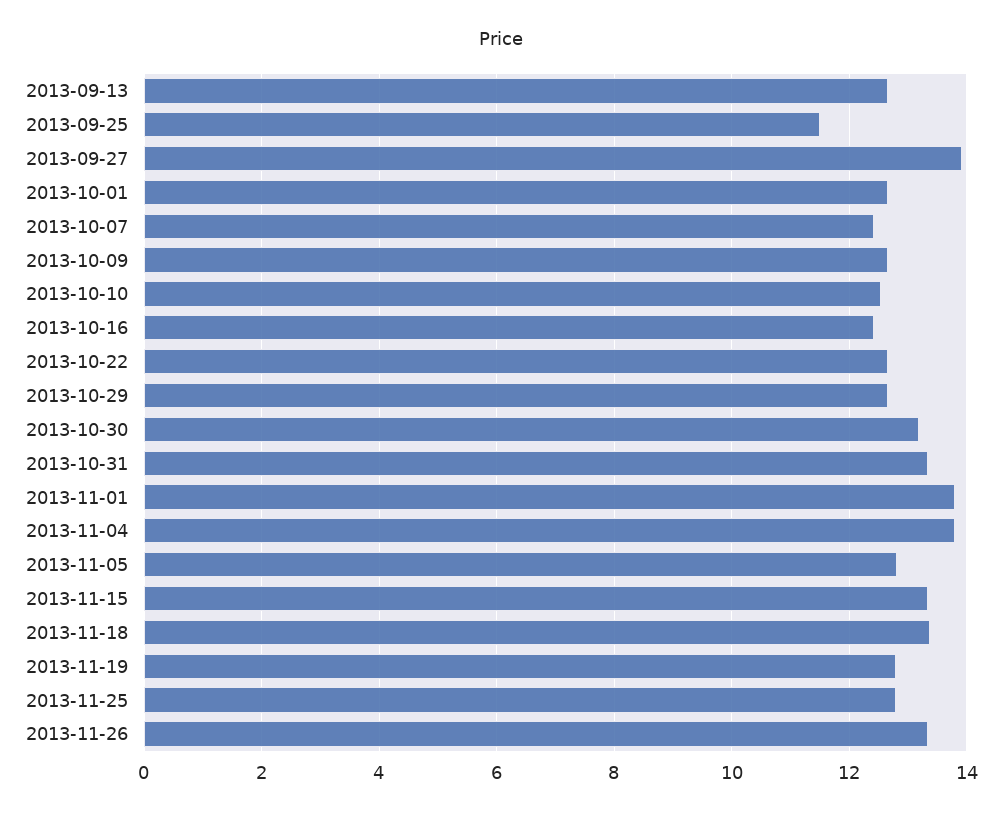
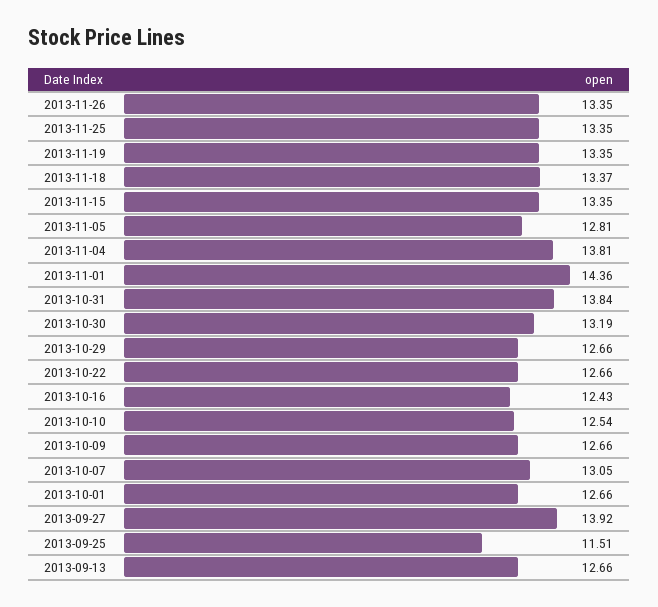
  {
    "2013-09-13": 12.66,
    "2013-09-25": 11.51,
    "2013-09-27": 13.92,
    "2013-10-01": 12.66,
-   "2013-10-07": 12.4,
+   "2013-10-07": 13.05,
    "2013-10-09": 12.66,
    "2013-10-10": 12.54,
    "2013-10-16": 12.43,
    "2013-10-22": 12.66,
    "2013-10-29": 12.66,
    "2013-10-30": 13.19,
-   "2013-10-31": 13.4,
+   "2013-10-31": 13.84,
-   "2013-11-01": 13.8,
+   "2013-11-01": 14.36,
    "2013-11-04": 13.81,
    "2013-11-05": 12.81,
    "2013-11-15": 13.35,
    "2013-11-18": 13.37,
-   "2013-11-19": 12.8,
+   "2013-11-19": 13.35,
-   "2013-11-25": 12.8,
+   "2013-11-25": 13.35,
    "2013-11-26": 13.35
  }

